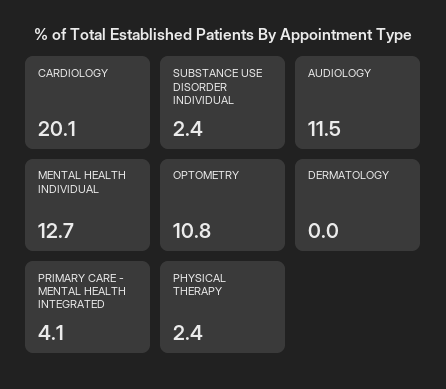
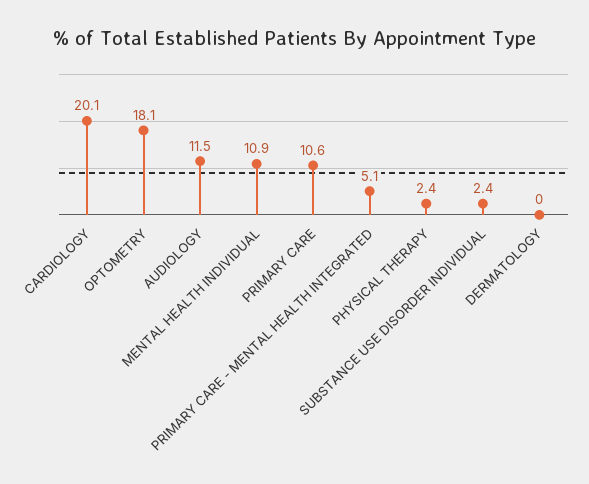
  {
    "CARDIOLOGY": 20.1,
    "SUBSTANCE USE DISORDER INDIVIDUAL": 2.4,
    "AUDIOLOGY": 11.5,
-   "MENTAL HEALTH INDIVIDUAL": 12.7,
+   "MENTAL HEALTH INDIVIDUAL": 10.9,
-   "OPTOMETRY": 10.8,
+   "OPTOMETRY": 18.1,
    "DERMATOLOGY": 0,
-   "PRIMARY CARE - MENTAL HEALTH INTEGRATED": 4.1,
+   "PRIMARY CARE - MENTAL HEALTH INTEGRATED": 5.1,
-   "PHYSICAL THERAPY": 2.4
+   "PHYSICAL THERAPY": 2.4,
+   "PRIMARY CARE": 10.6
  }

